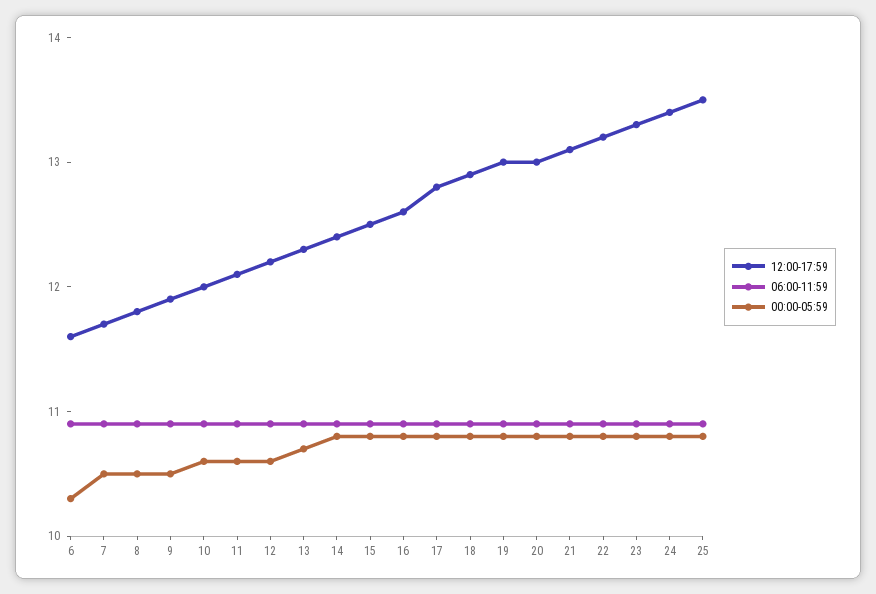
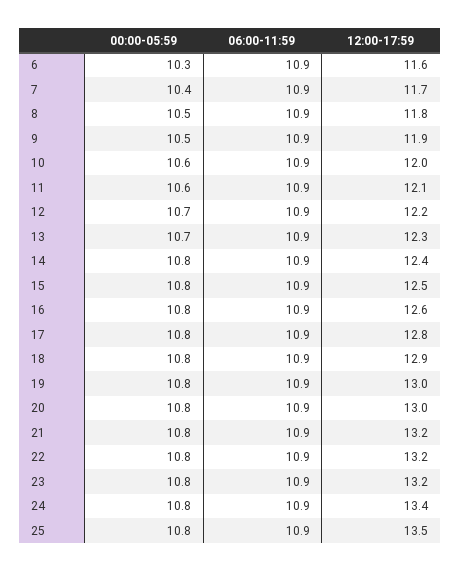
  {
    "12:00-17:59": {
      "6": 11.6,
      "7": 11.7,
      "8": 11.8,
      "9": 11.9,
      "10": 12,
      "11": 12.1,
      "12": 12.2,
      "13": 12.3,
      "14": 12.4,
      "15": 12.5,
      "16": 12.6,
      "17": 12.8,
      "18": 12.9,
      "19": 13,
      "20": 13,
-     "21": 13.1,
+     "21": 13.2,
      "22": 13.2,
-     "23": 13.3,
+     "23": 13.2,
      "24": 13.4,
      "25": 13.5
    },
    "06:00-11:59": {
      "6": 10.9,
      "7": 10.9,
      "8": 10.9,
      "9": 10.9,
      "10": 10.9,
      "11": 10.9,
      "12": 10.9,
      "13": 10.9,
      "14": 10.9,
      "15": 10.9,
      "16": 10.9,
      "17": 10.9,
      "18": 10.9,
      "19": 10.9,
      "20": 10.9,
      "21": 10.9,
      "22": 10.9,
      "23": 10.9,
      "24": 10.9,
      "25": 10.9
    },
    "00:00-05:59": {
      "6": 10.3,
-     "7": 10.5,
+     "7": 10.4,
      "8": 10.5,
      "9": 10.5,
      "10": 10.6,
      "11": 10.6,
-     "12": 10.6,
+     "12": 10.7,
      "13": 10.7,
      "14": 10.8,
      "15": 10.8,
      "16": 10.8,
      "17": 10.8,
      "18": 10.8,
      "19": 10.8,
      "20": 10.8,
      "21": 10.8,
      "22": 10.8,
      "23": 10.8,
      "24": 10.8,
      "25": 10.8
    }
  }

